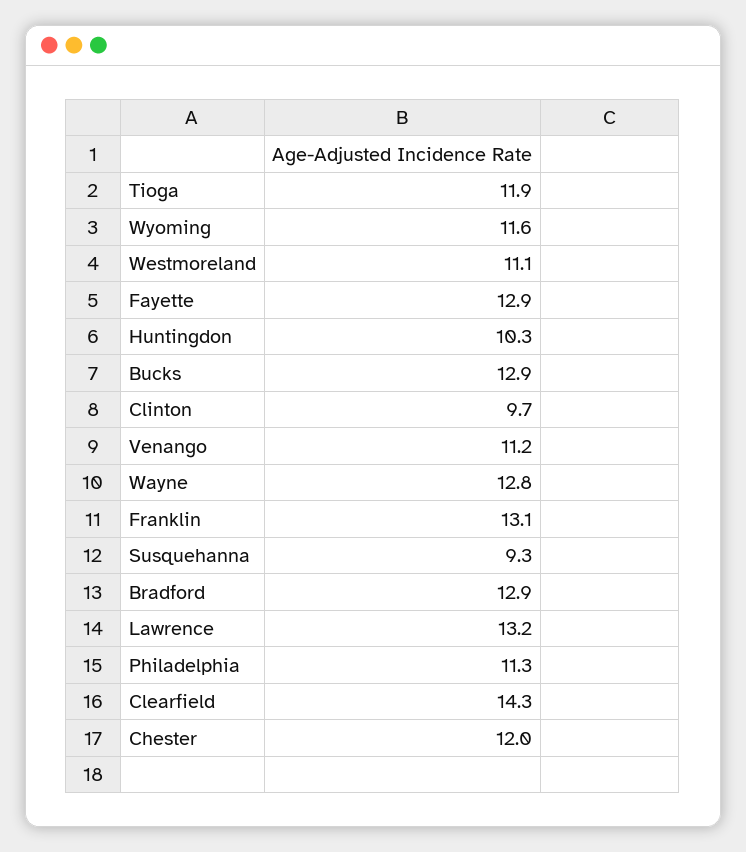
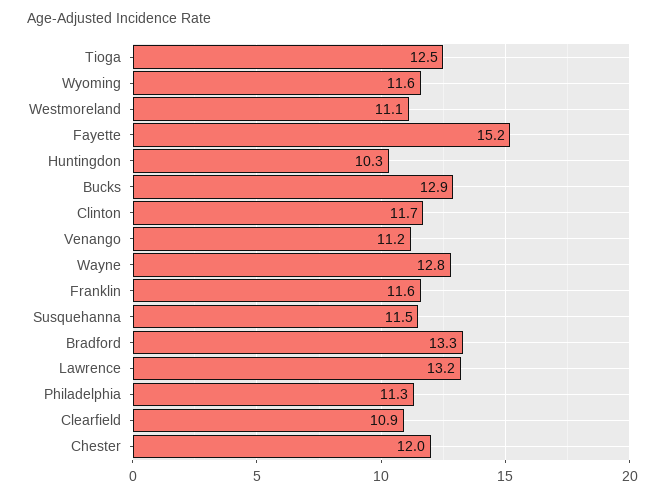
  {
-   "Tioga": 11.9,
+   "Tioga": 12.5,
    "Wyoming": 11.6,
    "Westmoreland": 11.1,
-   "Fayette": 12.9,
+   "Fayette": 15.2,
    "Huntingdon": 10.3,
    "Bucks": 12.9,
-   "Clinton": 9.7,
+   "Clinton": 11.7,
    "Venango": 11.2,
    "Wayne": 12.8,
-   "Franklin": 13.1,
+   "Franklin": 11.6,
-   "Susquehanna": 9.3,
+   "Susquehanna": 11.5,
-   "Bradford": 12.9,
+   "Bradford": 13.3,
    "Lawrence": 13.2,
    "Philadelphia": 11.3,
-   "Clearfield": 14.3,
+   "Clearfield": 10.9,
    "Chester": 12
  }

